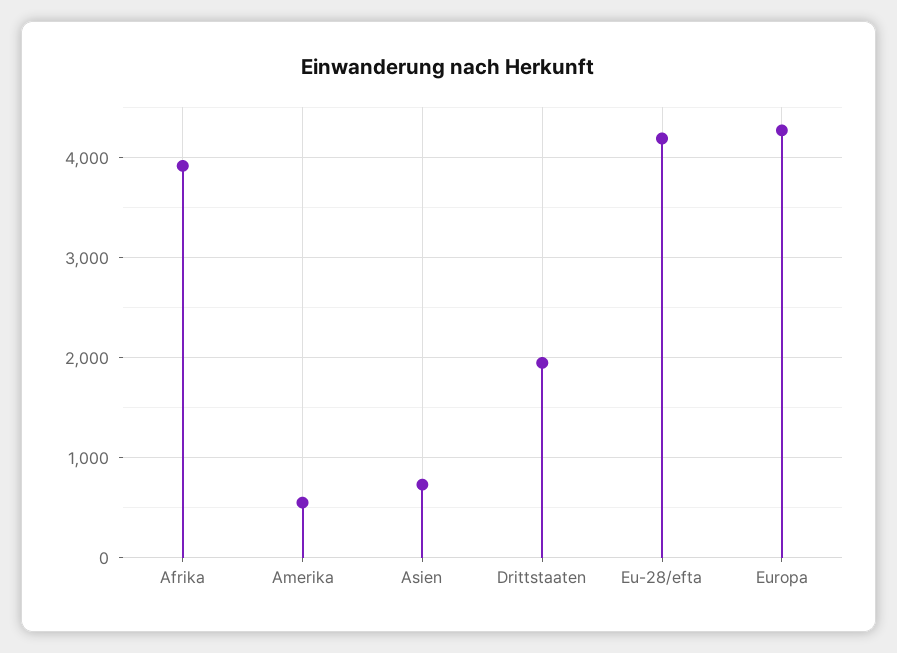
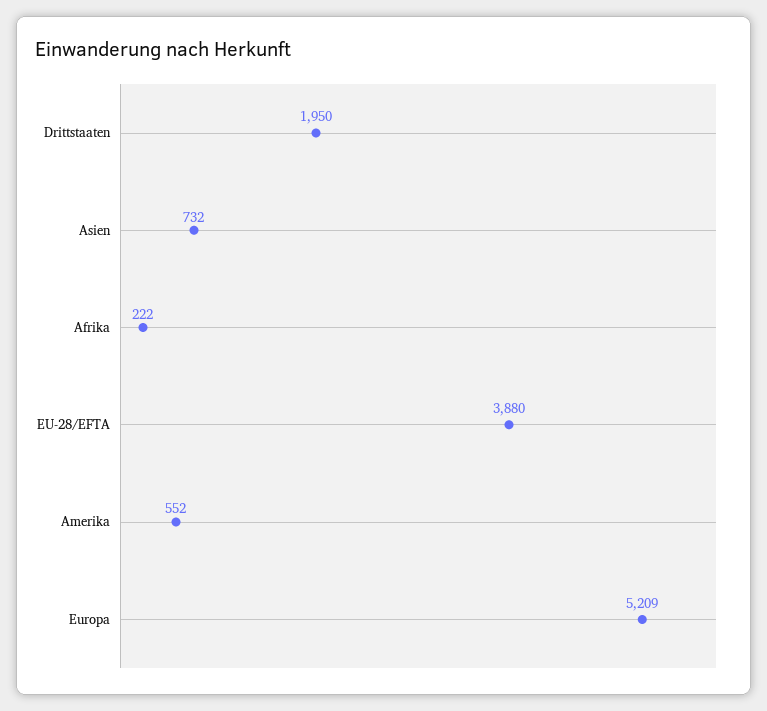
  {
-   "Afrika": 3900,
+   "Afrika": 222,
    "Amerika": 552,
    "Asien": 732,
    "Drittstaaten": 1950,
-   "Eu-28/efta": 4200,
+   "Eu-28/efta": 3880,
-   "Europa": 4300
+   "Europa": 5209
  }

